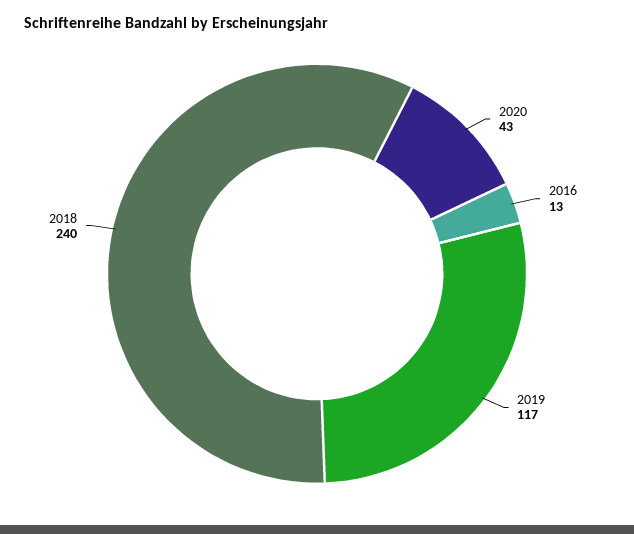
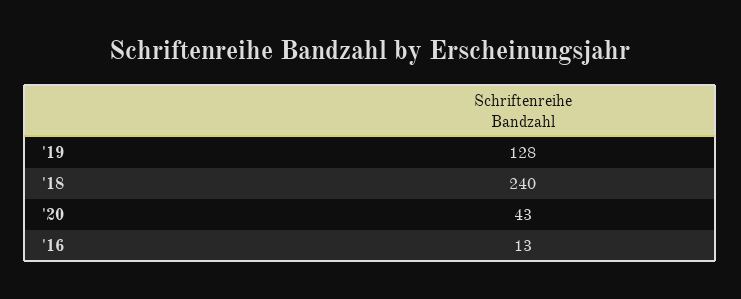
  {
    "2020": 43,
    "2016": 13,
-   "2019": 117,
+   "2019": 128,
    "2018": 240
  }

